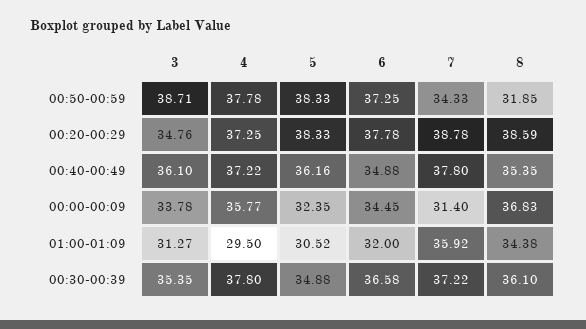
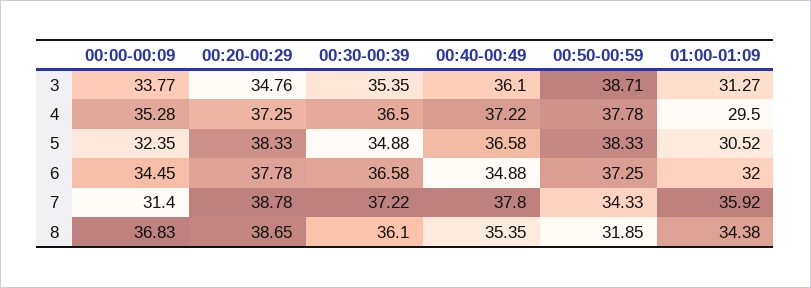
  {
    "3": {
      "00:50-00:59": 38.71,
      "00:20-00:29": 34.76,
      "00:40-00:49": 36.1,
-     "00:00-00:09": 33.78,
+     "00:00-00:09": 33.77,
      "01:00-01:09": 31.27,
      "00:30-00:39": 35.35
    },
    "4": {
      "00:50-00:59": 37.78,
      "00:20-00:29": 37.25,
      "00:40-00:49": 37.22,
-     "00:00-00:09": 35.77,
+     "00:00-00:09": 35.28,
      "01:00-01:09": 29.5,
-     "00:30-00:39": 37.8
+     "00:30-00:39": 36.5
    },
    "5": {
      "00:50-00:59": 38.33,
      "00:20-00:29": 38.33,
-     "00:40-00:49": 36.16,
+     "00:40-00:49": 36.58,
      "00:00-00:09": 32.35,
      "01:00-01:09": 30.52,
      "00:30-00:39": 34.88
    },
    "6": {
      "00:50-00:59": 37.25,
      "00:20-00:29": 37.78,
      "00:40-00:49": 34.88,
      "00:00-00:09": 34.45,
      "01:00-01:09": 32,
      "00:30-00:39": 36.58
    },
    "7": {
      "00:50-00:59": 34.33,
      "00:20-00:29": 38.78,
      "00:40-00:49": 37.8,
      "00:00-00:09": 31.4,
      "01:00-01:09": 35.92,
      "00:30-00:39": 37.22
    },
    "8": {
      "00:50-00:59": 31.85,
-     "00:20-00:29": 38.59,
+     "00:20-00:29": 38.65,
      "00:40-00:49": 35.35,
      "00:00-00:09": 36.83,
      "01:00-01:09": 34.38,
      "00:30-00:39": 36.1
    }
  }

